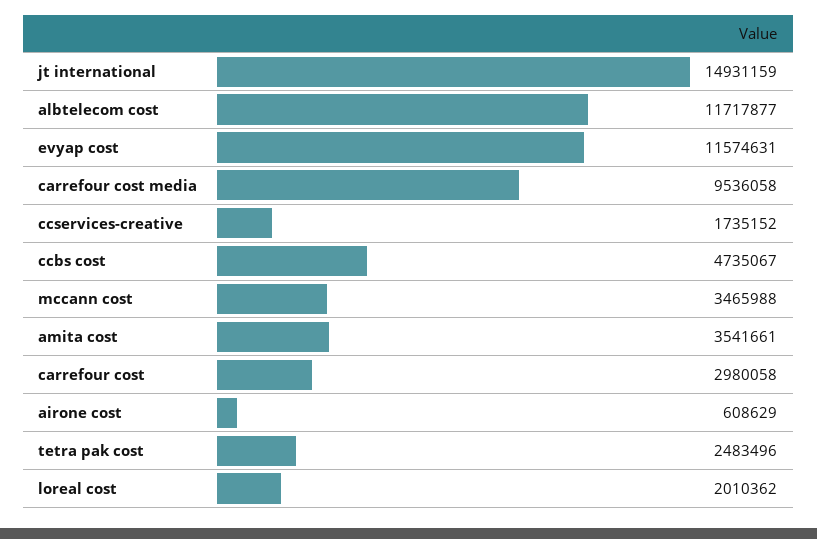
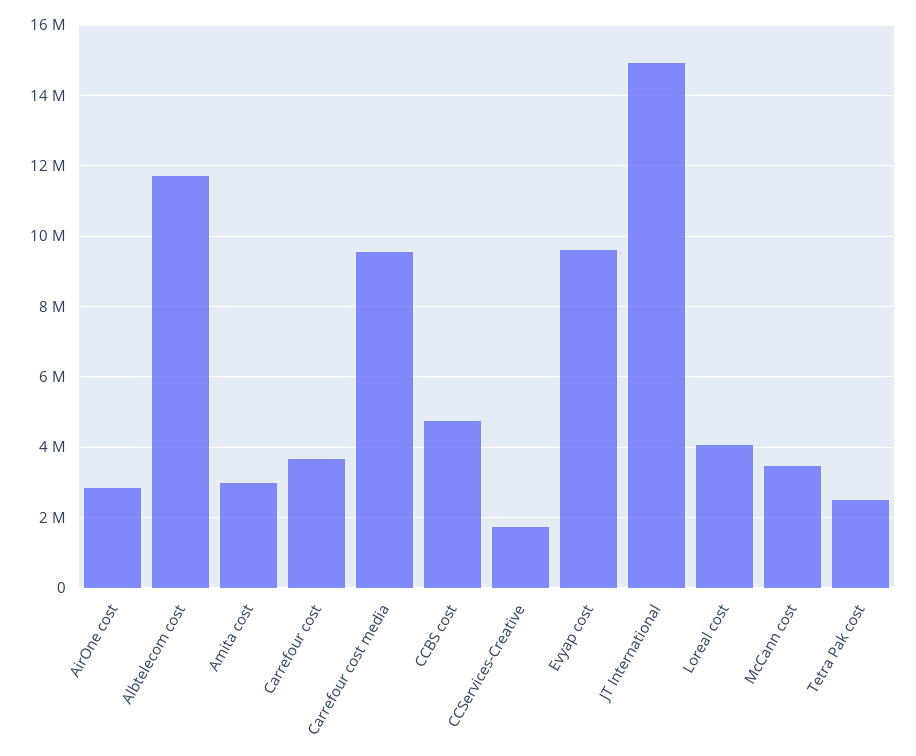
  {
    "jt international": 14931159,
    "albtelecom cost": 11717877,
-   "evyap cost": 11574631,
+   "evyap cost": 9600000,
    "carrefour cost media": 9536058,
    "ccservices-creative": 1735152,
    "ccbs cost": 4735067,
    "mccann cost": 3465988,
-   "amita cost": 3541661,
+   "amita cost": 3000000,
-   "carrefour cost": 2980058,
+   "carrefour cost": 3600000,
-   "airone cost": 608629,
+   "airone cost": 2800000,
    "tetra pak cost": 2483496,
-   "loreal cost": 2010362
+   "loreal cost": 4000000
  }

